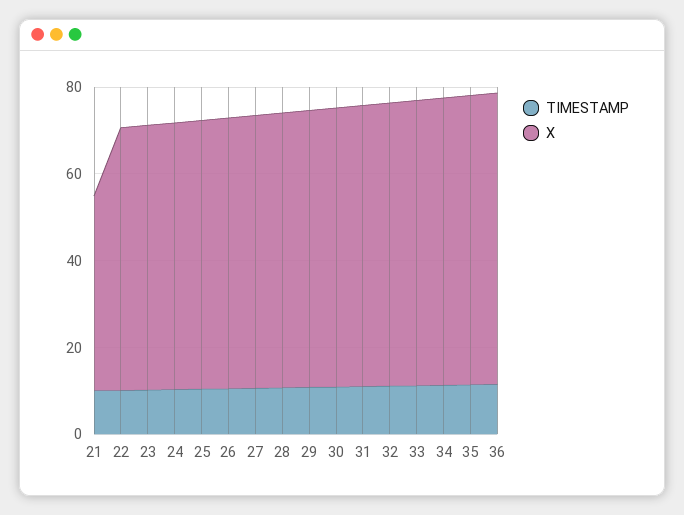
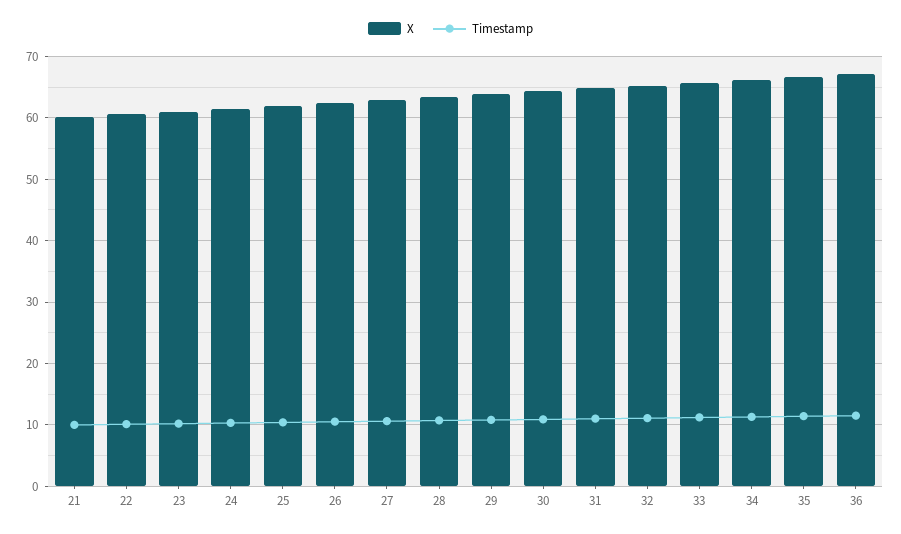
  {
    "TIMESTAMP": {
      "21": 10,
      "22": 10,
      "23": 10,
      "24": 10,
      "25": 10,
      "26": 11,
      "27": 11,
      "28": 11,
      "29": 11,
      "30": 11,
      "31": 11,
      "32": 11,
      "33": 11,
      "34": 11,
      "35": 11,
      "36": 12
    },
    "X": {
-     "21": 45,
+     "21": 60,
      "22": 61,
      "23": 61,
      "24": 61,
      "25": 62,
      "26": 62,
      "27": 63,
      "28": 63,
      "29": 64,
      "30": 64,
      "31": 65,
      "32": 65,
      "33": 66,
      "34": 66,
      "35": 67,
      "36": 67
    }
  }

